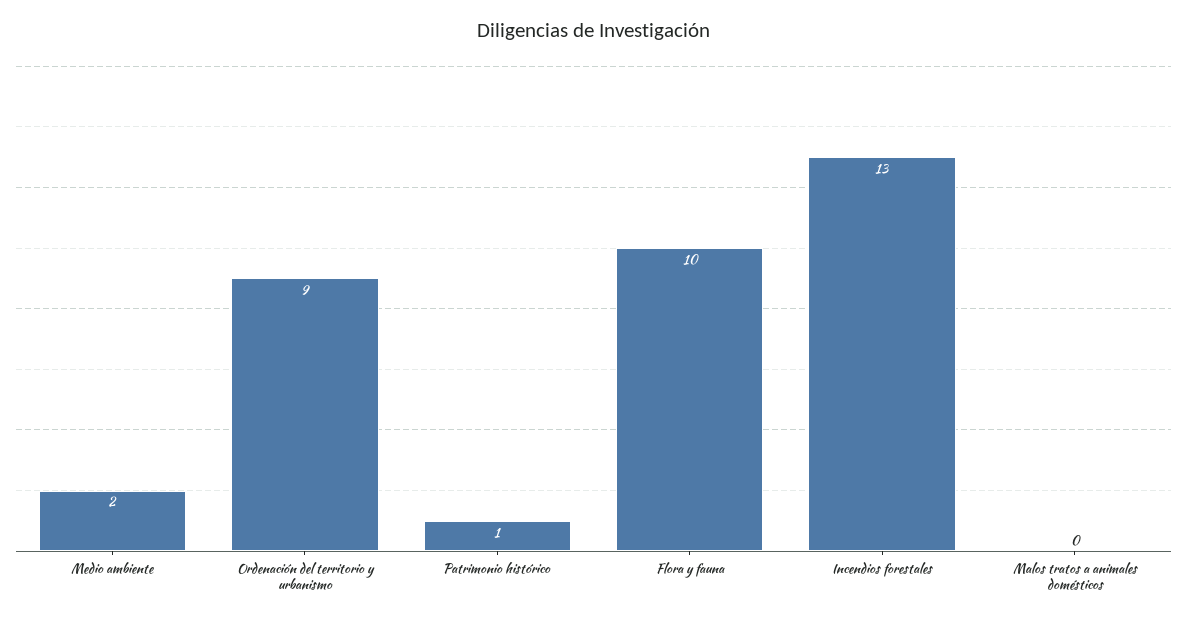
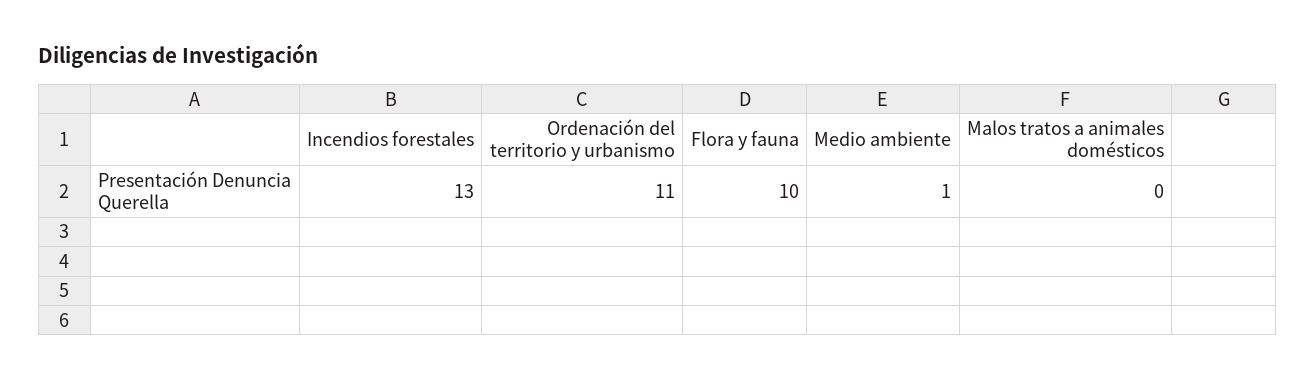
  {
-   "Medio ambiente": 2,
+   "Medio ambiente": 1,
-   "Ordenación del territorio y urbanismo": 9,
+   "Ordenación del territorio y urbanismo": 11,
-   "Patrimonio histórico": 1,
    "Flora y fauna": 10,
    "Incendios forestales": 13,
    "Malos tratos a animales domésticos": 0
  }

